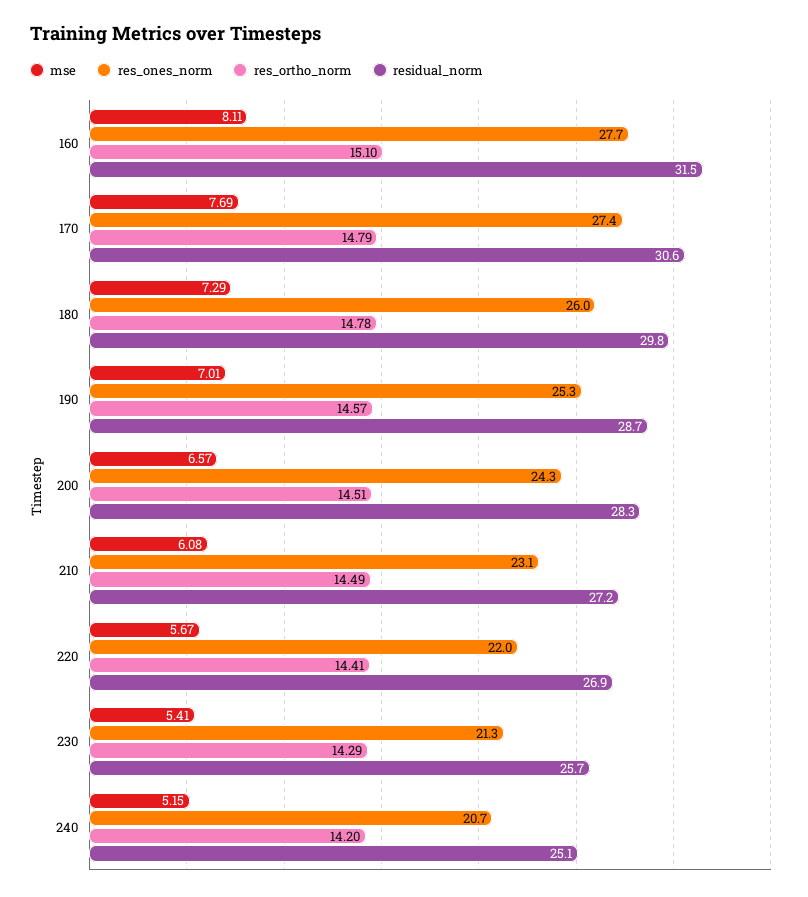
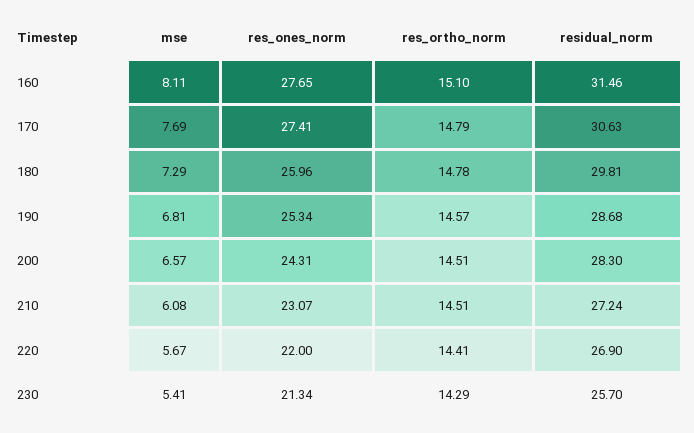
  {
    "mse": {
      "160": 8.11,
      "170": 7.69,
      "180": 7.29,
-     "190": 7.01,
+     "190": 6.81,
      "200": 6.57,
      "210": 6.08,
      "220": 5.67,
-     "230": 5.41,
+     "230": 5.41
-     "240": 5.15
    },
    "res_ones_norm": {
      "160": 27.65,
      "170": 27.41,
      "180": 25.96,
      "190": 25.34,
      "200": 24.31,
      "210": 23.07,
      "220": 22,
-     "230": 21.34,
+     "230": 21.34
-     "240": 20.7
    },
    "res_ortho_norm": {
      "160": 15.1,
      "170": 14.79,
      "180": 14.78,
      "190": 14.57,
      "200": 14.51,
-     "210": 14.49,
+     "210": 14.51,
      "220": 14.41,
-     "230": 14.29,
+     "230": 14.29
-     "240": 14.2
    },
    "residual_norm": {
      "160": 31.46,
      "170": 30.63,
      "180": 29.81,
      "190": 28.68,
      "200": 28.3,
      "210": 27.24,
      "220": 26.9,
-     "230": 25.7,
+     "230": 25.7
-     "240": 25.1
    }
  }

